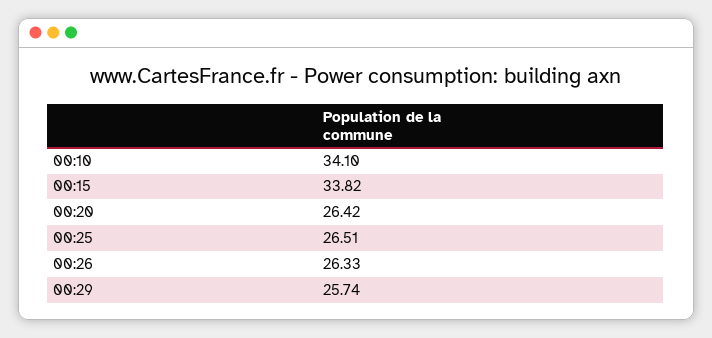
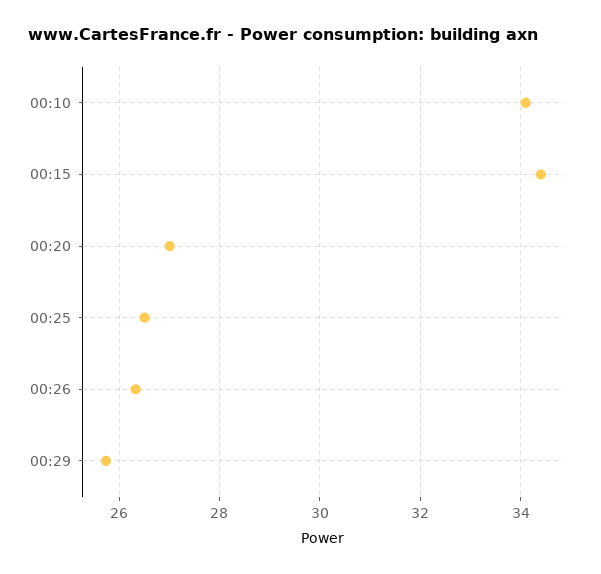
  {
    "00:10": 34.1,
-   "00:15": 33.82,
+   "00:15": 34.4,
-   "00:20": 26.42,
+   "00:20": 27,
    "00:25": 26.51,
    "00:26": 26.33,
    "00:29": 25.74
  }

